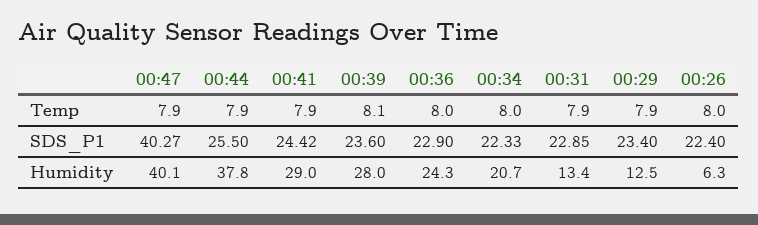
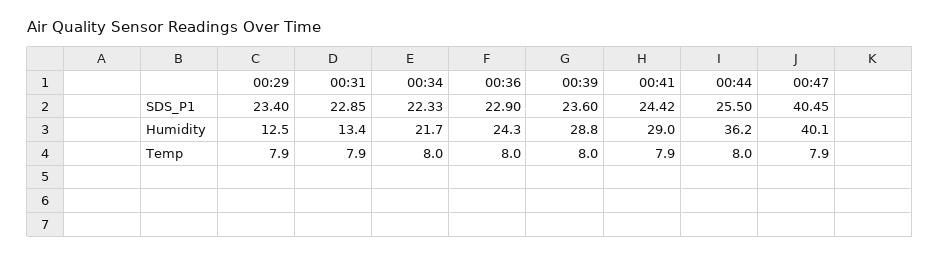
  {
    "00:47": {
      "Temp": 7.9,
-     "SDS_P1": 40.27,
+     "SDS_P1": 40.45,
      "Humidity": 40.1
    },
    "00:44": {
-     "Temp": 7.9,
+     "Temp": 8,
      "SDS_P1": 25.5,
-     "Humidity": 37.8
+     "Humidity": 36.2
    },
    "00:41": {
      "Temp": 7.9,
      "SDS_P1": 24.42,
      "Humidity": 29
    },
    "00:39": {
-     "Temp": 8.1,
+     "Temp": 8,
      "SDS_P1": 23.6,
-     "Humidity": 28
+     "Humidity": 28.8
    },
    "00:36": {
      "Temp": 8,
      "SDS_P1": 22.9,
      "Humidity": 24.3
    },
    "00:34": {
      "Temp": 8,
      "SDS_P1": 22.33,
-     "Humidity": 20.7
+     "Humidity": 21.7
    },
    "00:31": {
      "Temp": 7.9,
      "SDS_P1": 22.85,
      "Humidity": 13.4
    },
    "00:29": {
      "Temp": 7.9,
      "SDS_P1": 23.4,
      "Humidity": 12.5
-   },
+   }
-   "00:26": {
-     "Temp": 8,
-     "SDS_P1": 22.4,
-     "Humidity": 6.3
-   }
  }

